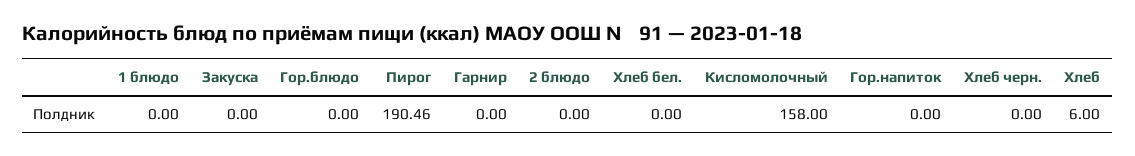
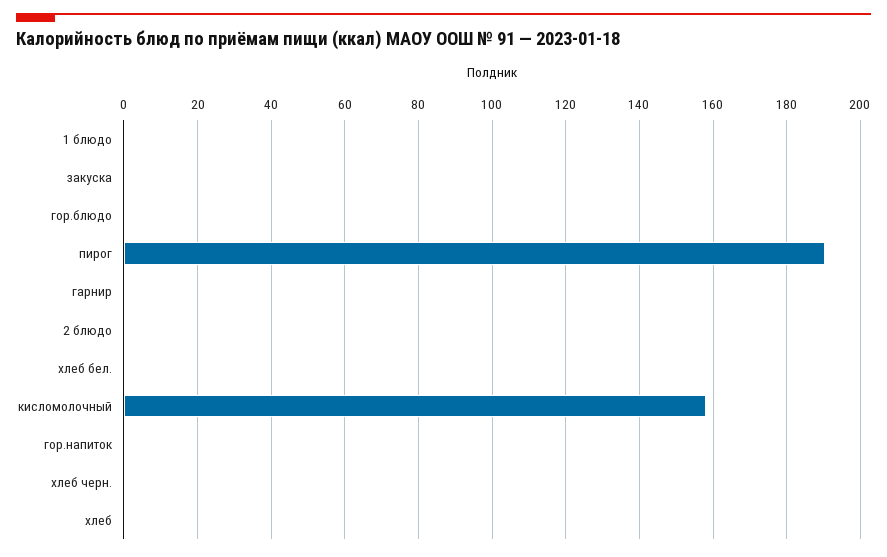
  {
    "1 блюдо": 0,
    "Закуска": 0,
    "Гор.блюдо": 0,
    "Пирог": 190.46,
    "Гарнир": 0,
    "2 блюдо": 0,
    "Хлеб бел.": 0,
    "Кисломолочный": 158,
    "Гор.напиток": 0,
    "Хлеб черн.": 0,
-   "Хлеб": 6
+   "Хлеб": 0
  }

